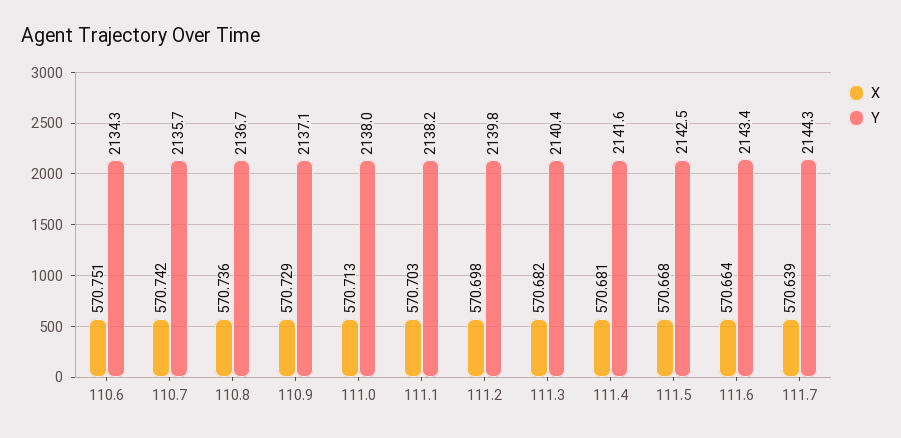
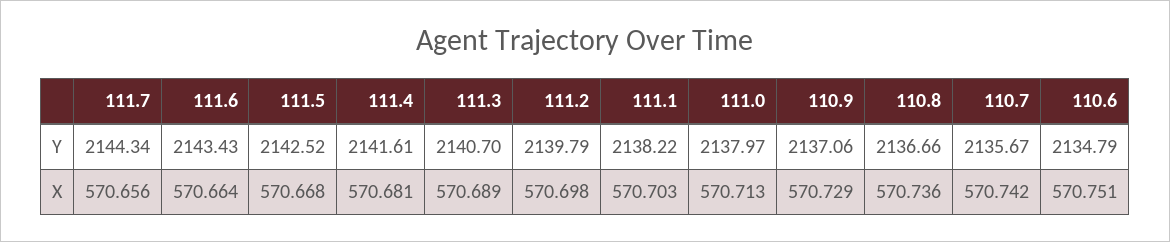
  {
    "X": {
      "110.6": 570.751,
      "110.7": 570.742,
      "110.8": 570.736,
      "110.9": 570.729,
      "111.0": 570.713,
      "111.1": 570.703,
      "111.2": 570.698,
-     "111.3": 570.682,
+     "111.3": 570.689,
      "111.4": 570.681,
      "111.5": 570.668,
      "111.6": 570.664,
-     "111.7": 570.639
+     "111.7": 570.656
    },
    "Y": {
-     "110.6": 2134.3,
+     "110.6": 2134.79,
      "110.7": 2135.67,
      "110.8": 2136.66,
      "110.9": 2137.06,
      "111.0": 2137.97,
      "111.1": 2138.22,
      "111.2": 2139.79,
-     "111.3": 2140.4,
+     "111.3": 2140.7,
      "111.4": 2141.61,
      "111.5": 2142.52,
      "111.6": 2143.43,
      "111.7": 2144.34
    }
  }

